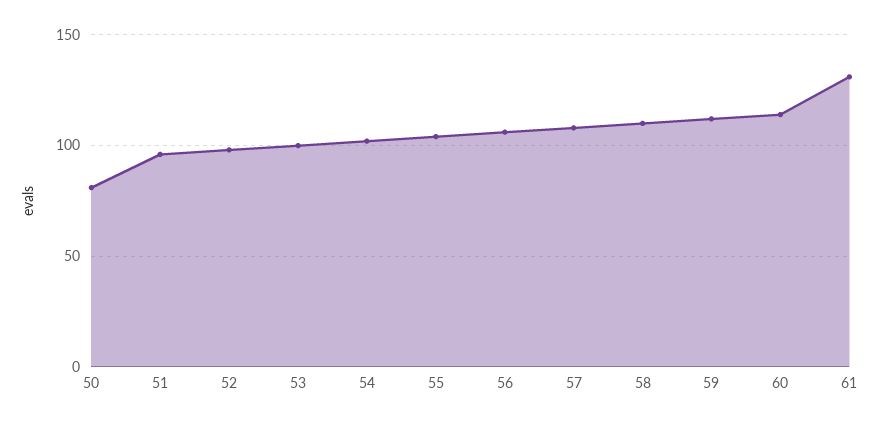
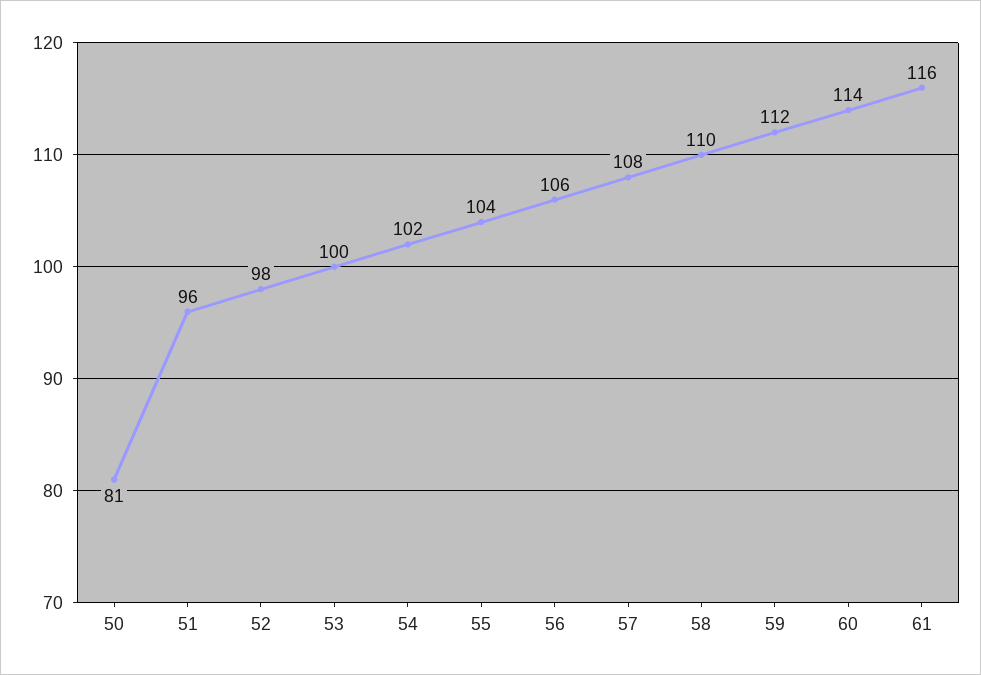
  {
    "50": 81,
    "51": 96,
    "52": 98,
    "53": 100,
    "54": 102,
    "55": 104,
    "56": 106,
    "57": 108,
    "58": 110,
    "59": 112,
    "60": 114,
-   "61": 130
+   "61": 116
  }

